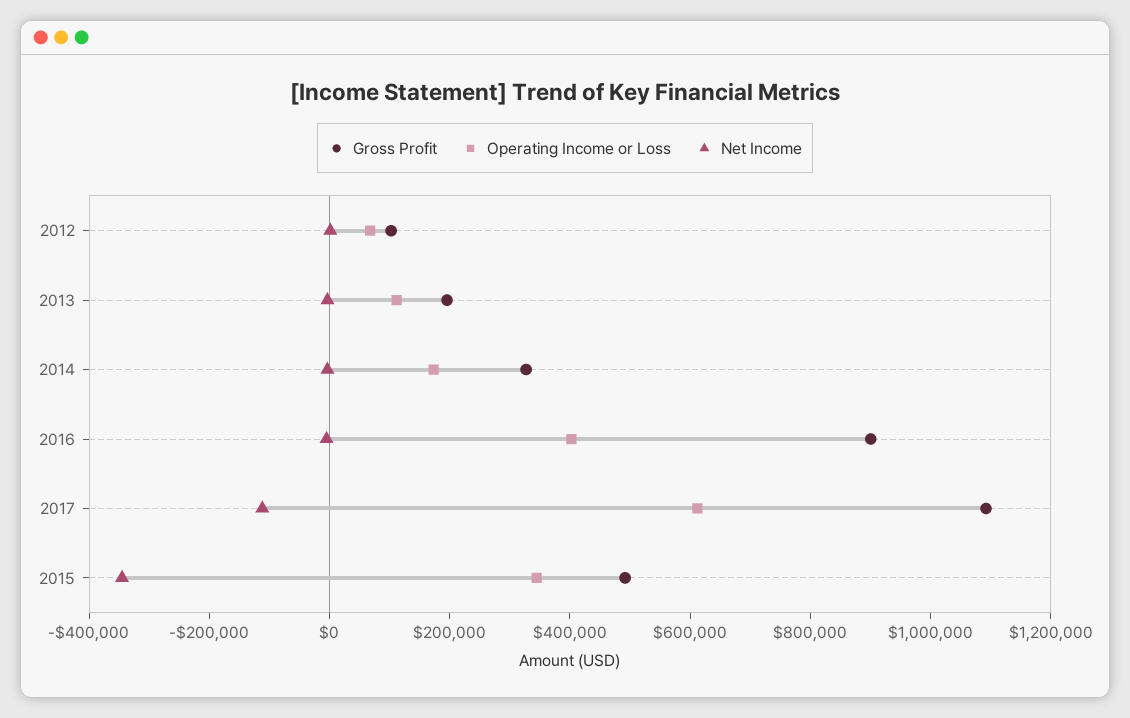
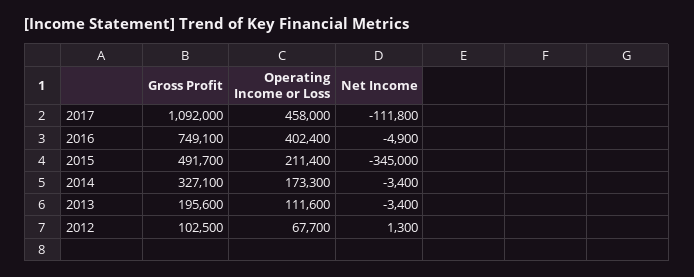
  {
    "Gross Profit": {
      "2012": 102500,
      "2013": 195600,
      "2014": 327100,
-     "2016": 900000,
+     "2016": 749100,
      "2017": 1092000,
      "2015": 491700
    },
    "Operating Income or Loss": {
      "2012": 67700,
      "2013": 111600,
      "2014": 173300,
      "2016": 402400,
-     "2017": 600000,
+     "2017": 458000,
-     "2015": 350000
+     "2015": 211400
    },
    "Net Income": {
      "2012": 1300,
      "2013": -3400,
      "2014": -3400,
      "2016": -4900,
      "2017": -111800,
      "2015": -345000
    }
  }

